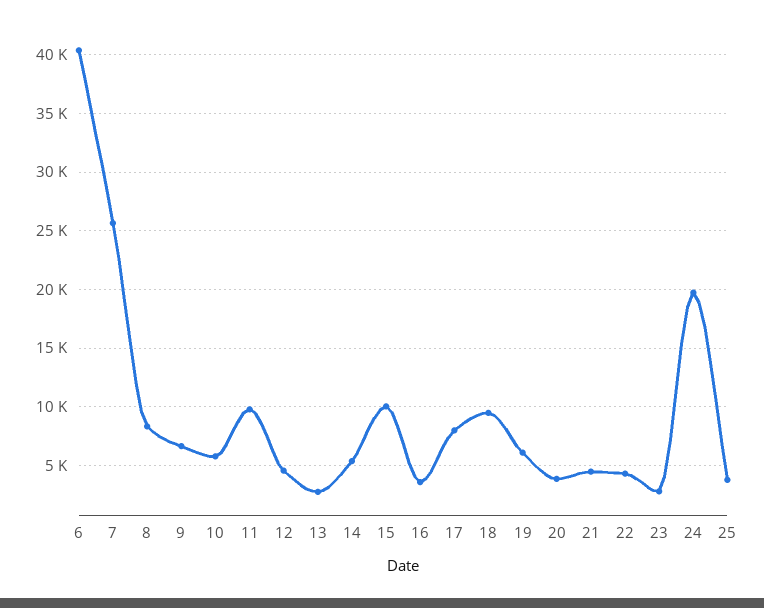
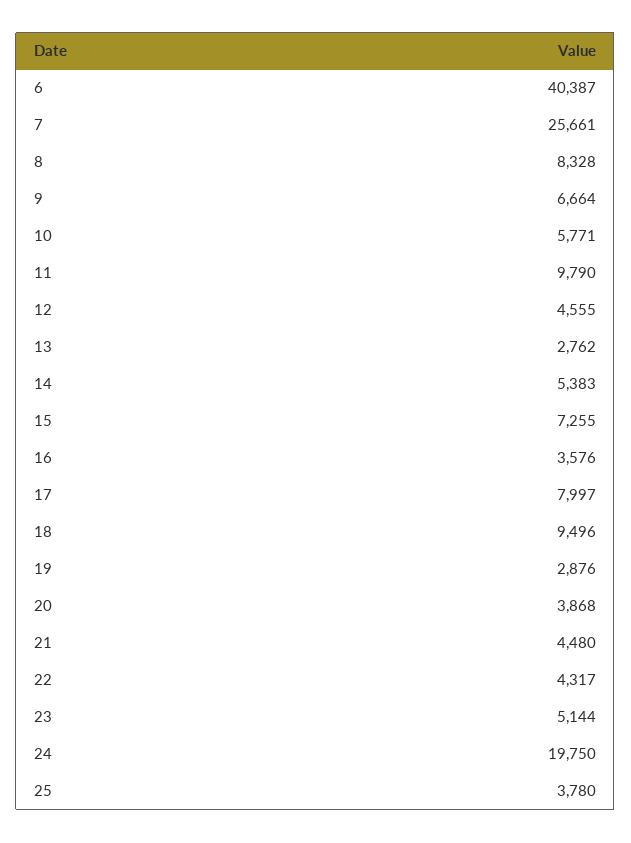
  {
    "6": 40387,
    "7": 25661,
    "8": 8328,
    "9": 6664,
    "10": 5771,
    "11": 9790,
    "12": 4555,
    "13": 2762,
    "14": 5383,
-   "15": 10000,
+   "15": 7255,
    "16": 3576,
    "17": 7997,
    "18": 9496,
-   "19": 6000,
+   "19": 2876,
    "20": 3868,
    "21": 4480,
    "22": 4317,
-   "23": 3000,
+   "23": 5144,
    "24": 19750,
    "25": 3780
  }

